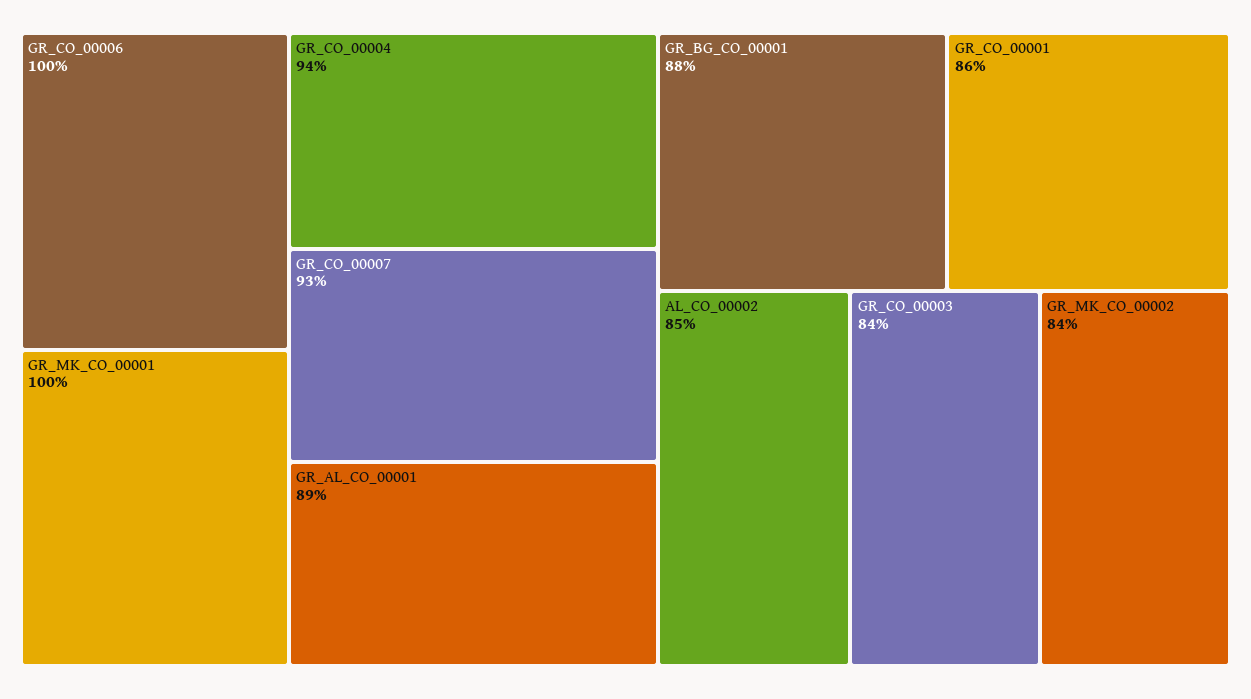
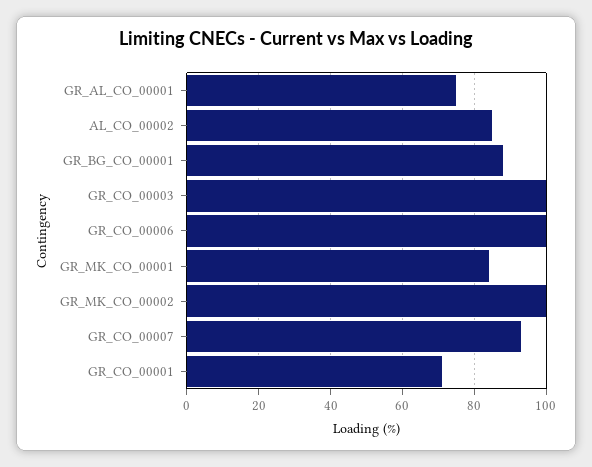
  {
    "GR_CO_00006": 100,
-   "GR_MK_CO_00001": 100,
+   "GR_MK_CO_00001": 85,
-   "GR_CO_00004": 94,
    "GR_CO_00007": 93,
-   "GR_AL_CO_00001": 89,
+   "GR_AL_CO_00001": 75,
    "GR_BG_CO_00001": 88,
-   "GR_CO_00001": 86,
+   "GR_CO_00001": 70,
    "AL_CO_00002": 85,
-   "GR_CO_00003": 84,
+   "GR_CO_00003": 100,
-   "GR_MK_CO_00002": 84
+   "GR_MK_CO_00002": 100
  }

